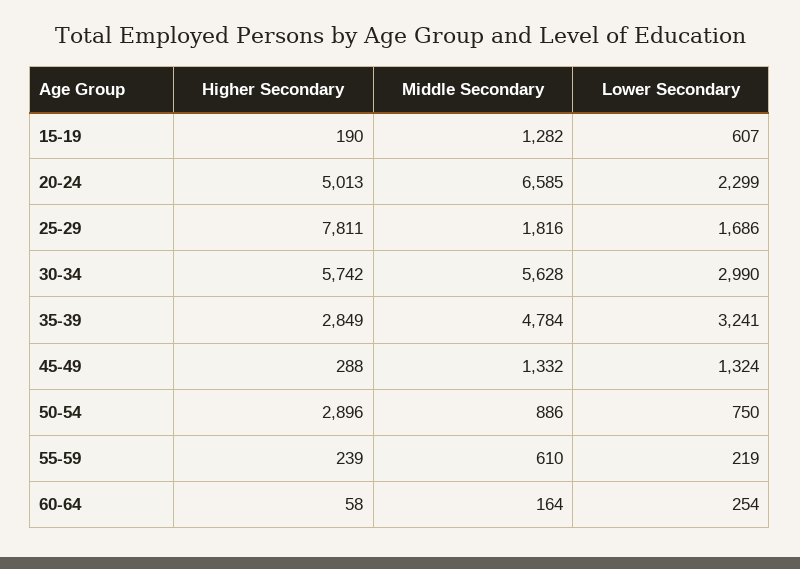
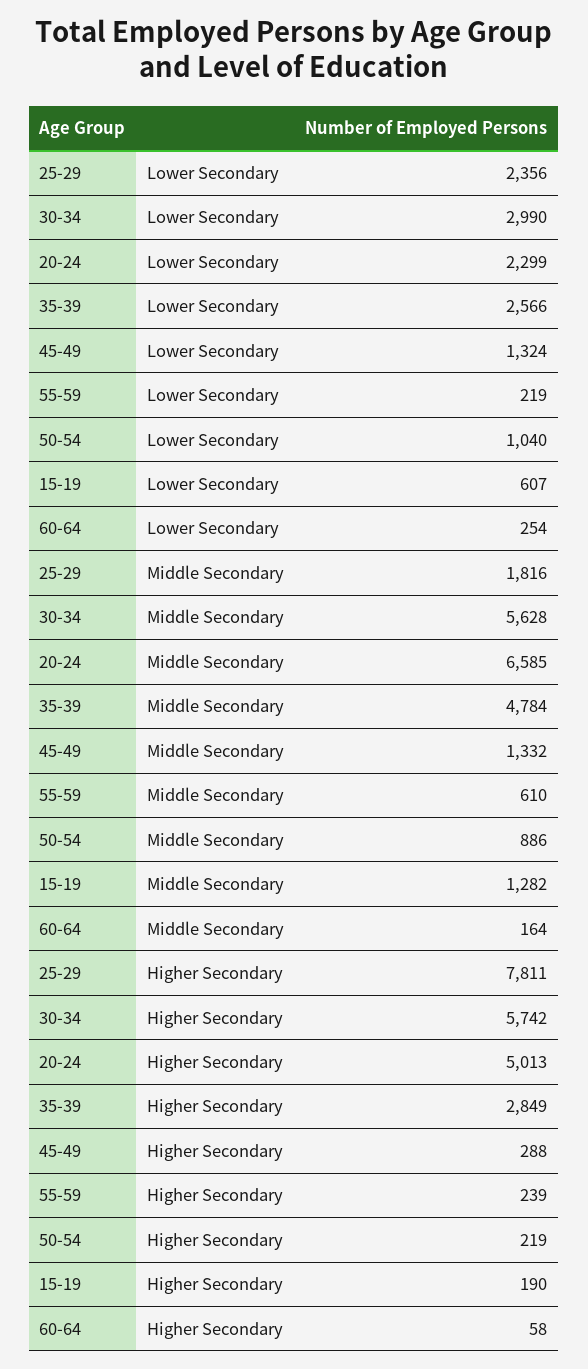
  {
    "Higher Secondary": {
      "15-19": 190,
      "20-24": 5013,
      "25-29": 7811,
      "30-34": 5742,
      "35-39": 2849,
      "45-49": 288,
-     "50-54": 2896,
+     "50-54": 219,
      "55-59": 239,
      "60-64": 58
    },
    "Middle Secondary": {
      "15-19": 1282,
      "20-24": 6585,
      "25-29": 1816,
      "30-34": 5628,
      "35-39": 4784,
      "45-49": 1332,
      "50-54": 886,
      "55-59": 610,
      "60-64": 164
    },
    "Lower Secondary": {
      "15-19": 607,
      "20-24": 2299,
-     "25-29": 1686,
+     "25-29": 2356,
      "30-34": 2990,
-     "35-39": 3241,
+     "35-39": 2566,
      "45-49": 1324,
-     "50-54": 750,
+     "50-54": 1040,
      "55-59": 219,
      "60-64": 254
    }
  }

